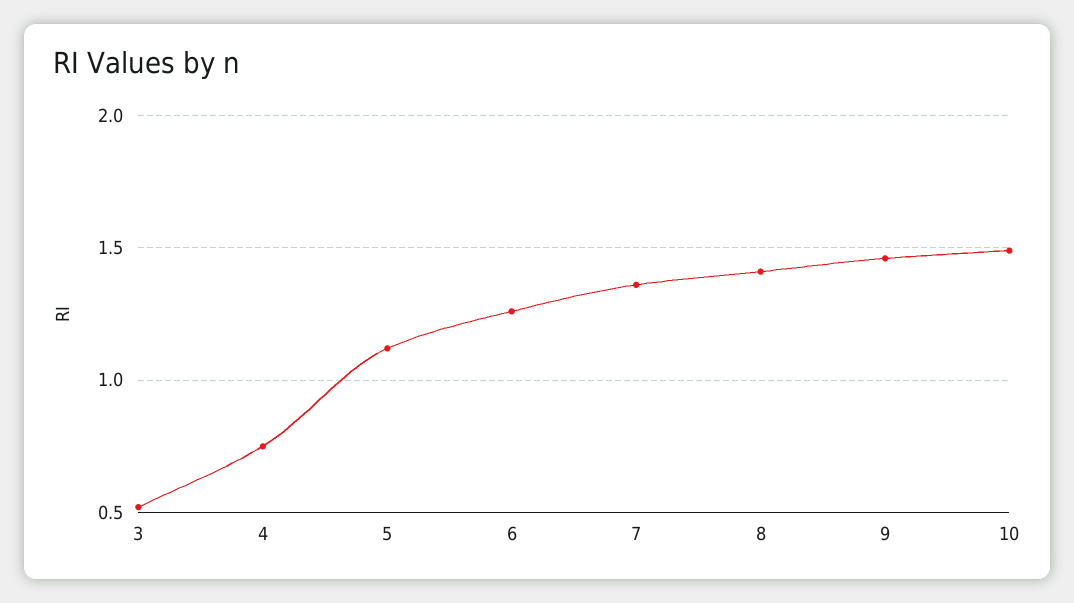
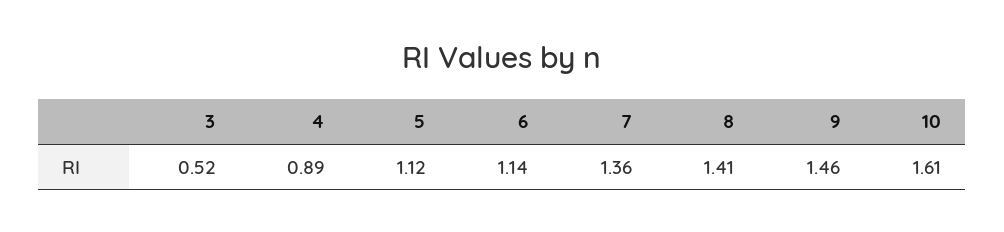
  {
    "3": 0.52,
-   "4": 0.75,
+   "4": 0.89,
    "5": 1.12,
-   "6": 1.25,
+   "6": 1.14,
    "7": 1.36,
    "8": 1.41,
    "9": 1.46,
-   "10": 1.5
+   "10": 1.61
  }

